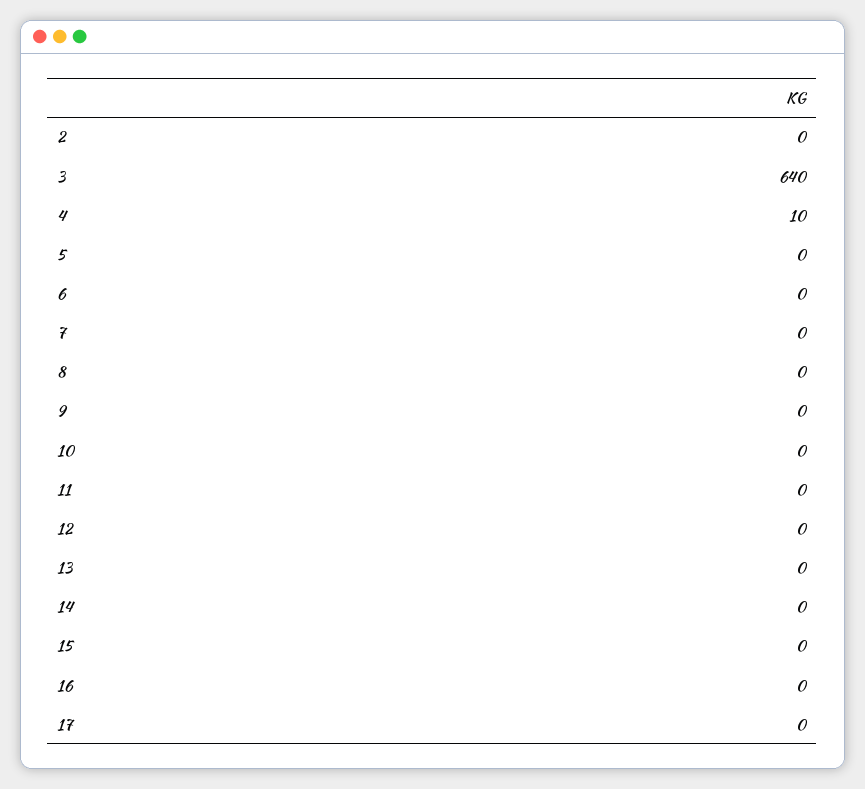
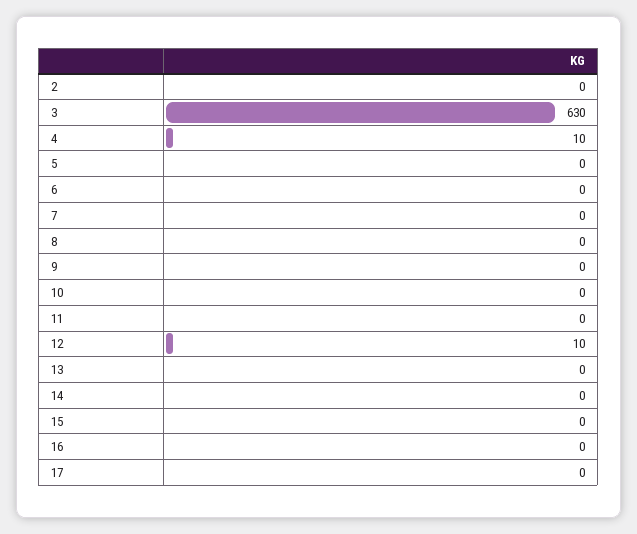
  {
    "2": 0,
-   "3": 640,
+   "3": 630,
    "4": 10,
    "5": 0,
    "6": 0,
    "7": 0,
    "8": 0,
    "9": 0,
    "10": 0,
    "11": 0,
-   "12": 0,
+   "12": 10,
    "13": 0,
    "14": 0,
    "15": 0,
    "16": 0,
    "17": 0
  }

